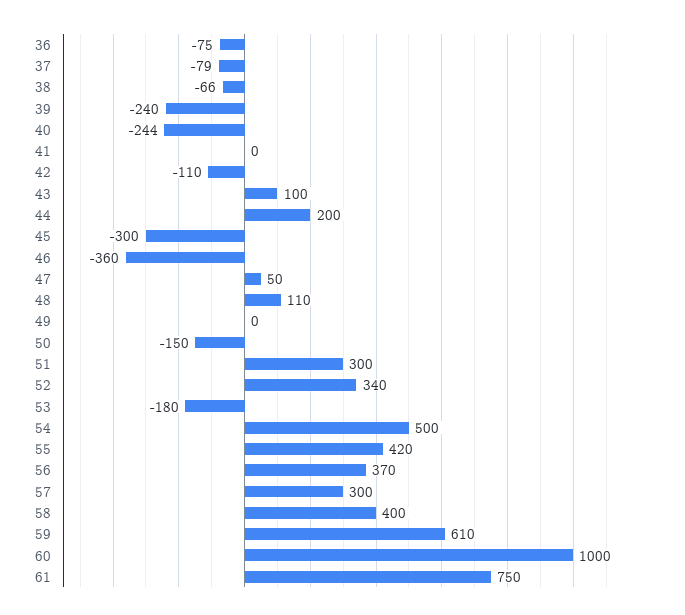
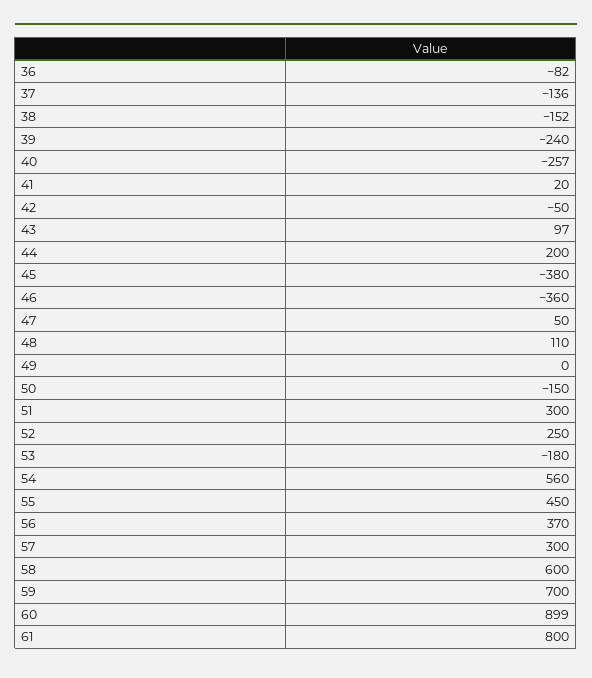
  {
-   "36": -75,
+   "36": -82,
-   "37": -79,
+   "37": -136,
-   "38": -66,
+   "38": -152,
    "39": -240,
-   "40": -244,
+   "40": -257,
-   "41": 0,
+   "41": 20,
-   "42": -110,
+   "42": -50,
-   "43": 100,
+   "43": 97,
    "44": 200,
-   "45": -300,
+   "45": -380,
    "46": -360,
    "47": 50,
    "48": 110,
    "49": 0,
    "50": -150,
    "51": 300,
-   "52": 340,
+   "52": 250,
    "53": -180,
-   "54": 500,
+   "54": 560,
-   "55": 420,
+   "55": 450,
    "56": 370,
    "57": 300,
-   "58": 400,
+   "58": 600,
-   "59": 610,
+   "59": 700,
-   "60": 1000,
+   "60": 899,
-   "61": 750
+   "61": 800
  }

